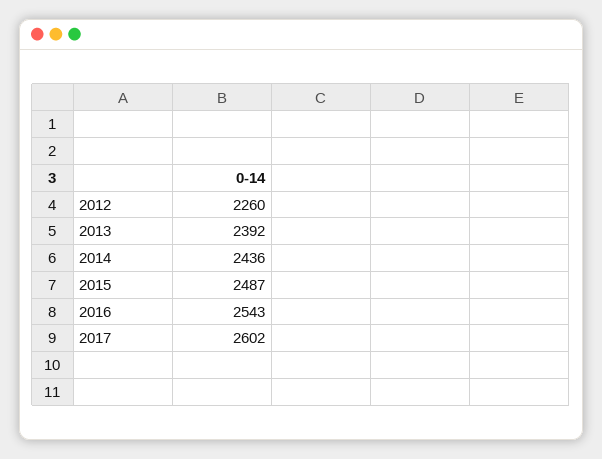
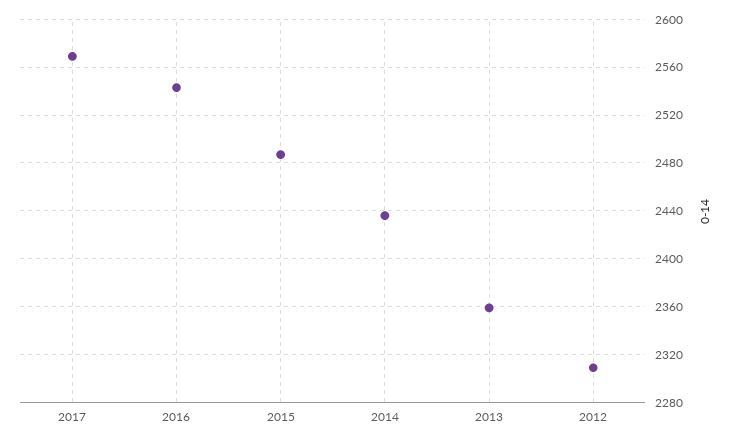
  {
-   "2012": 2260,
+   "2012": 2310,
-   "2013": 2392,
+   "2013": 2360,
    "2014": 2436,
    "2015": 2487,
    "2016": 2543,
-   "2017": 2602
+   "2017": 2570
  }

